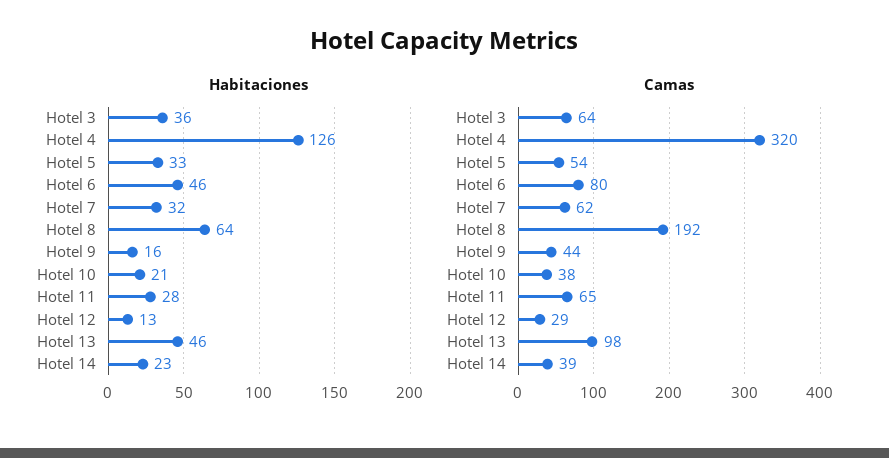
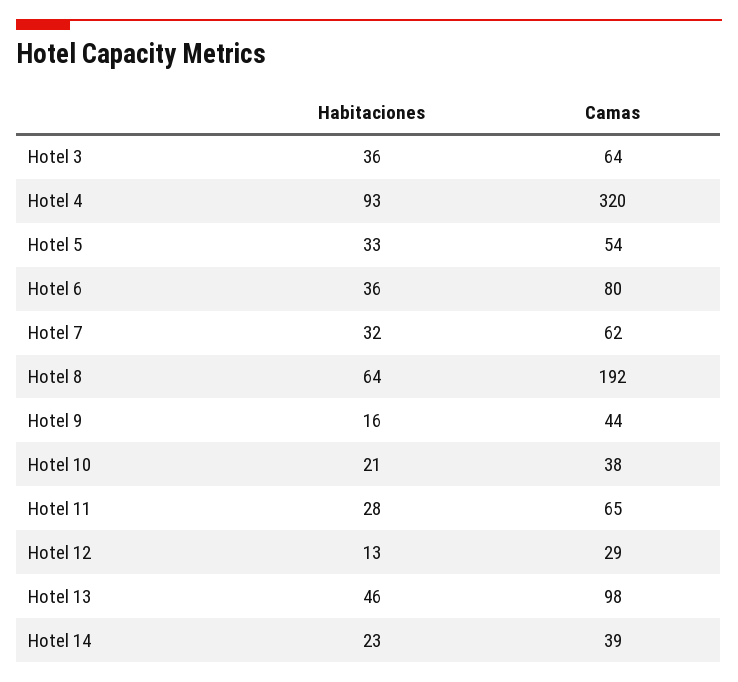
  {
    "Habitaciones": {
      "Hotel 3": 36,
-     "Hotel 4": 126,
+     "Hotel 4": 93,
      "Hotel 5": 33,
-     "Hotel 6": 46,
+     "Hotel 6": 36,
      "Hotel 7": 32,
      "Hotel 8": 64,
      "Hotel 9": 16,
      "Hotel 10": 21,
      "Hotel 11": 28,
      "Hotel 12": 13,
      "Hotel 13": 46,
      "Hotel 14": 23
    },
    "Camas": {
      "Hotel 3": 64,
      "Hotel 4": 320,
      "Hotel 5": 54,
      "Hotel 6": 80,
      "Hotel 7": 62,
      "Hotel 8": 192,
      "Hotel 9": 44,
      "Hotel 10": 38,
      "Hotel 11": 65,
      "Hotel 12": 29,
      "Hotel 13": 98,
      "Hotel 14": 39
    }
  }

